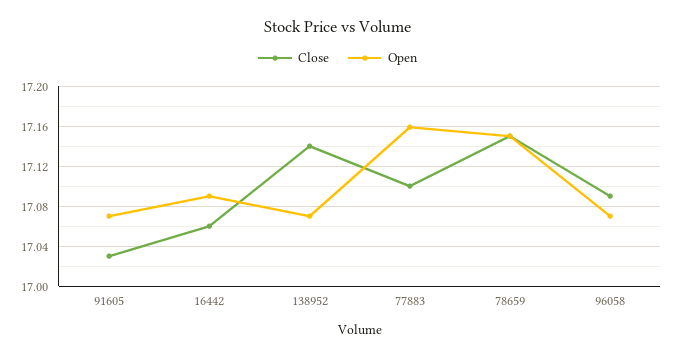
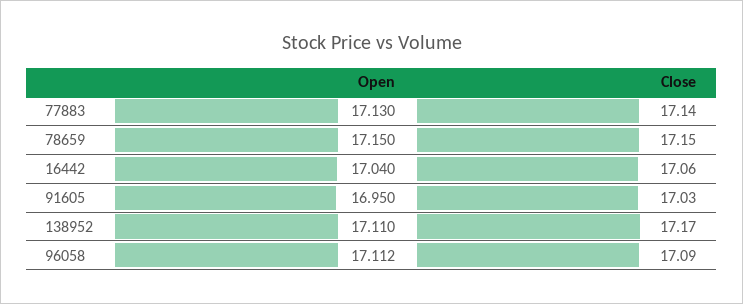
  {
    "Close": {
      "91605": 17.03,
      "16442": 17.06,
-     "138952": 17.14,
+     "138952": 17.17,
-     "77883": 17.1,
+     "77883": 17.14,
      "78659": 17.15,
      "96058": 17.09
    },
    "Open": {
-     "91605": 17.07,
+     "91605": 16.95,
-     "16442": 17.09,
+     "16442": 17.04,
-     "138952": 17.07,
+     "138952": 17.11,
-     "77883": 17.16,
+     "77883": 17.13,
      "78659": 17.15,
-     "96058": 17.07
+     "96058": 17.112
    }
  }

